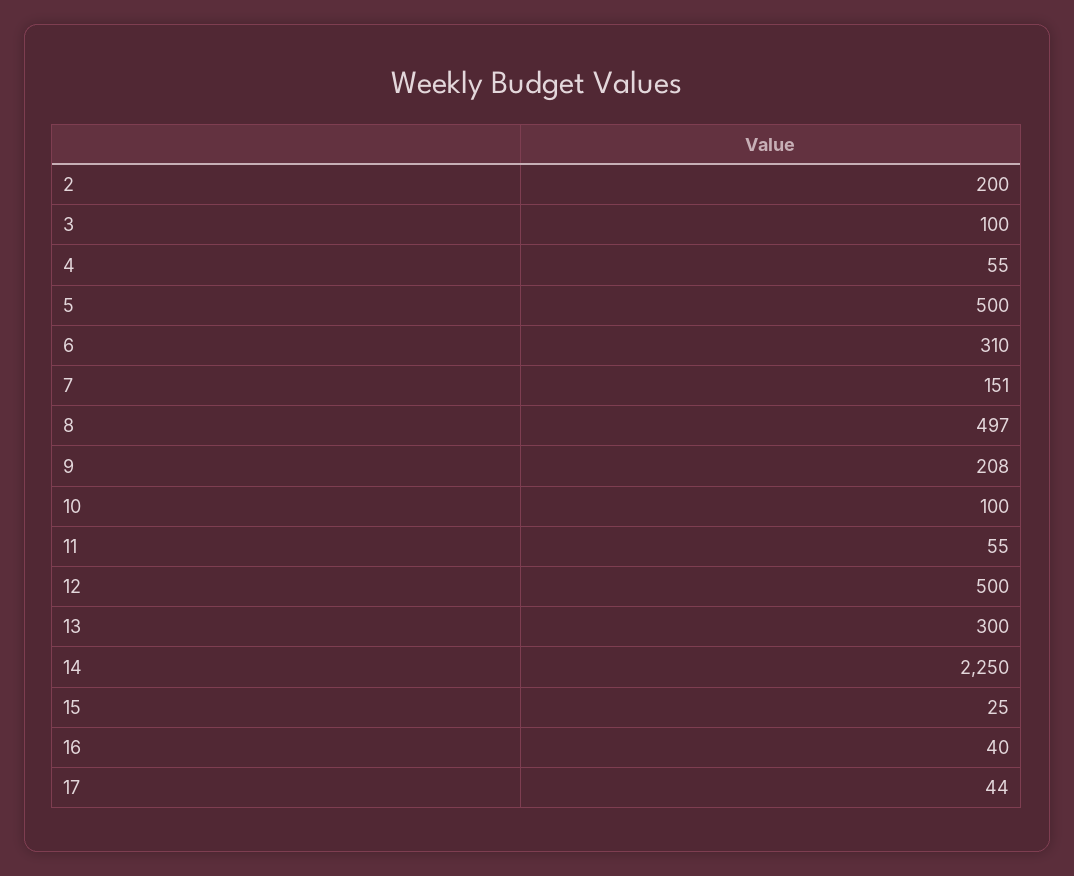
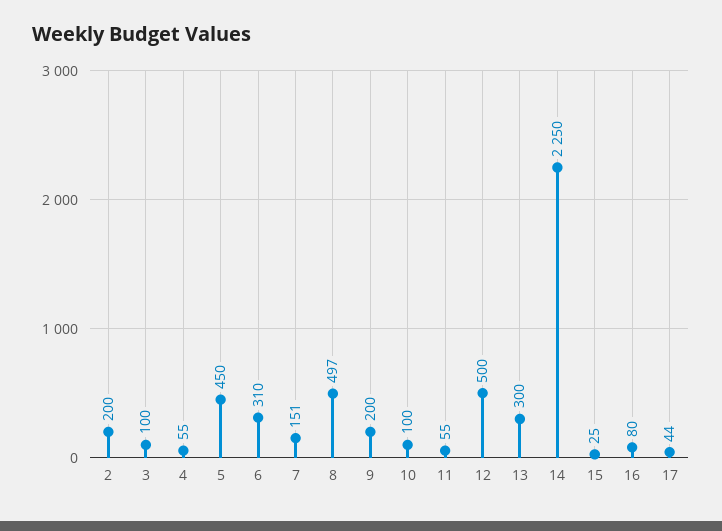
  {
    "2": 200,
    "3": 100,
    "4": 55,
-   "5": 500,
+   "5": 450,
    "6": 310,
    "7": 151,
    "8": 497,
-   "9": 208,
+   "9": 200,
    "10": 100,
    "11": 55,
    "12": 500,
    "13": 300,
    "14": 2250,
    "15": 25,
-   "16": 40,
+   "16": 80,
    "17": 44
  }

